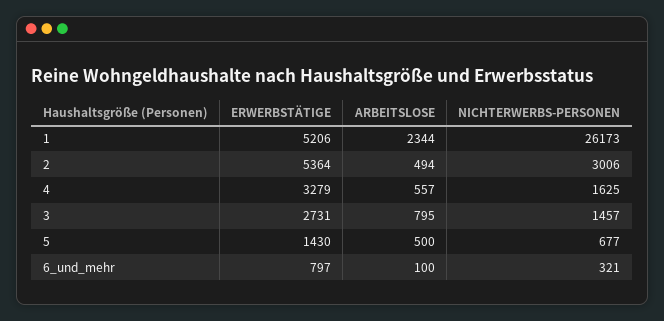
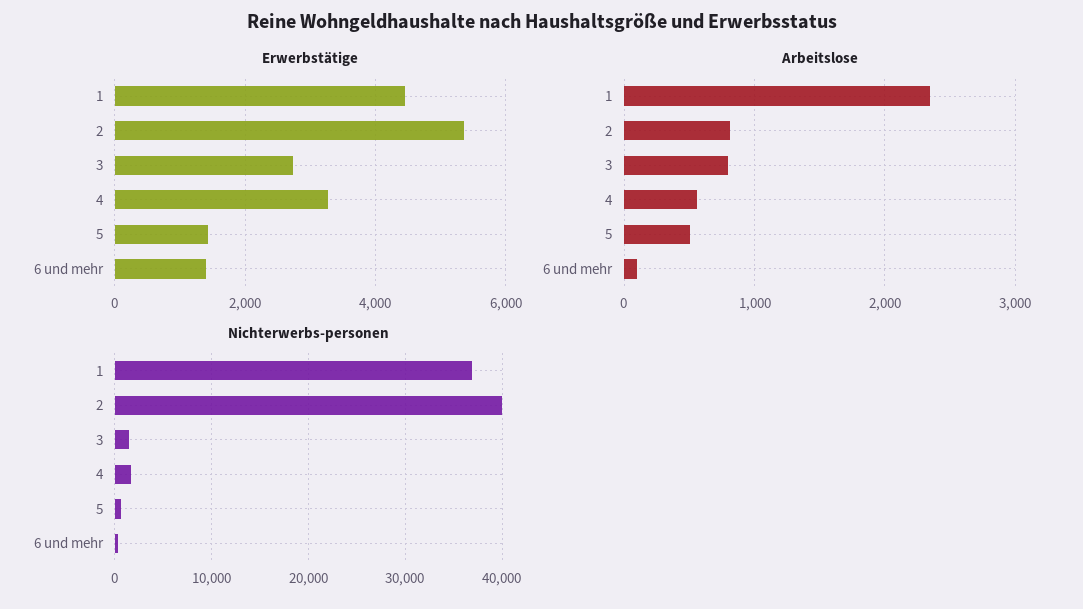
  {
    "ERWERBSTÄTIGE": {
-     "1": 5206,
+     "1": 4400,
      "2": 5364,
      "4": 3279,
      "3": 2731,
      "5": 1430,
-     "6_und_mehr": 797
+     "6_und_mehr": 1400
    },
    "ARBEITSLOSE": {
      "1": 2344,
-     "2": 494,
+     "2": 800,
      "4": 557,
      "3": 795,
      "5": 500,
      "6_und_mehr": 100
    },
    "NICHTERWERBS-PERSONEN": {
-     "1": 26173,
+     "1": 37000,
-     "2": 3006,
+     "2": 40000,
      "4": 1625,
      "3": 1457,
      "5": 677,
      "6_und_mehr": 321
    }
  }

